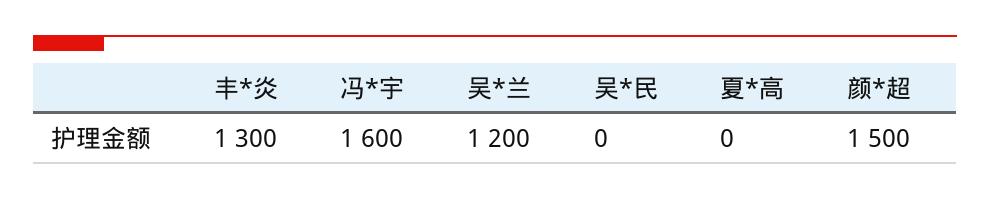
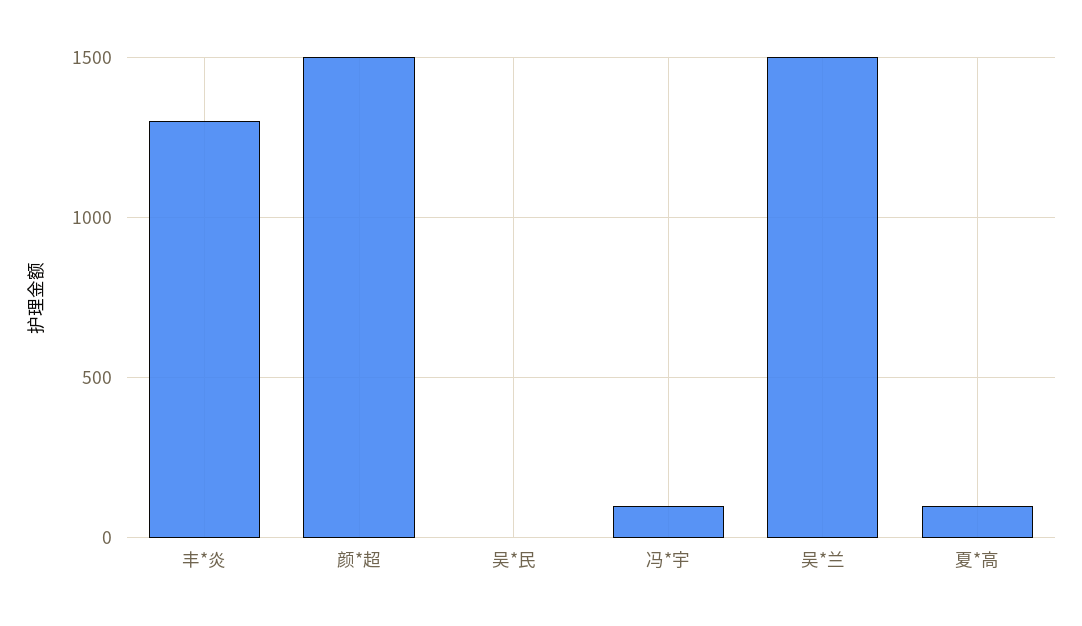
  {
    "丰*炎": 1300,
-   "冯*宇": 1600,
+   "冯*宇": 100,
-   "吴*兰": 1200,
+   "吴*兰": 1500,
    "吴*民": 0,
-   "夏*高": 0,
+   "夏*高": 100,
    "颜*超": 1500
  }

